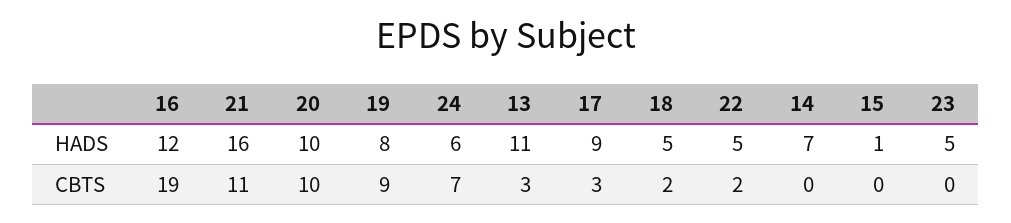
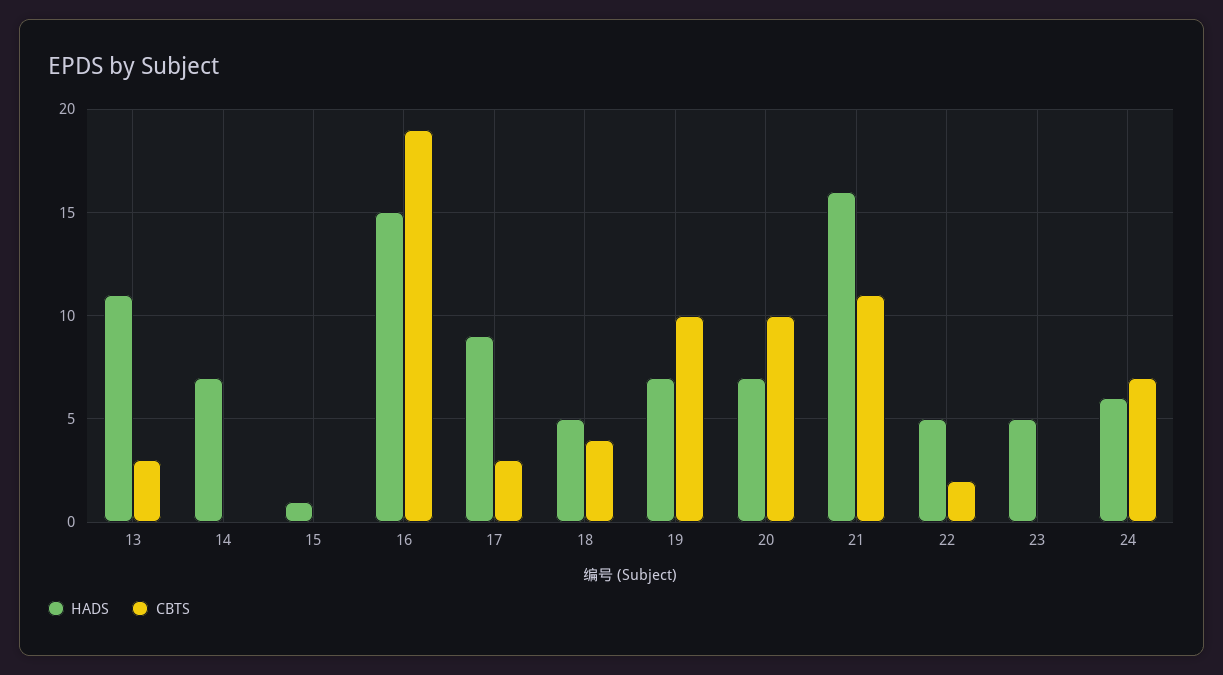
  {
    "HADS": {
-     "16": 12,
+     "16": 15,
      "21": 16,
-     "20": 10,
+     "20": 7,
-     "19": 8,
+     "19": 7,
      "24": 6,
      "13": 11,
      "17": 9,
      "18": 5,
      "22": 5,
      "14": 7,
      "15": 1,
      "23": 5
    },
    "CBTS": {
      "16": 19,
      "21": 11,
      "20": 10,
-     "19": 9,
+     "19": 10,
      "24": 7,
      "13": 3,
      "17": 3,
-     "18": 2,
+     "18": 4,
      "22": 2,
      "14": 0,
      "15": 0,
      "23": 0
    }
  }

